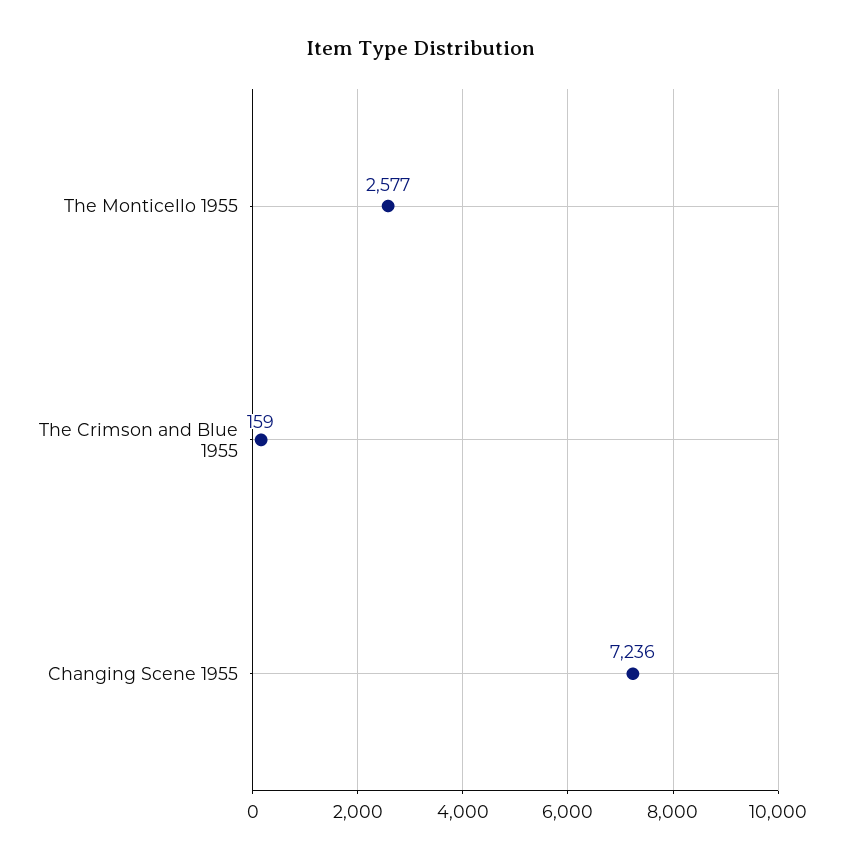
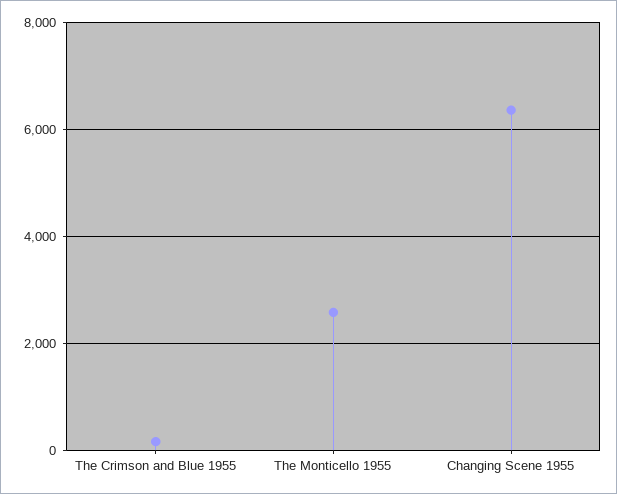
  {
    "The Monticello 1955": 2577,
    "The Crimson and Blue 1955": 159,
-   "Changing Scene 1955": 7236
+   "Changing Scene 1955": 6400
  }

